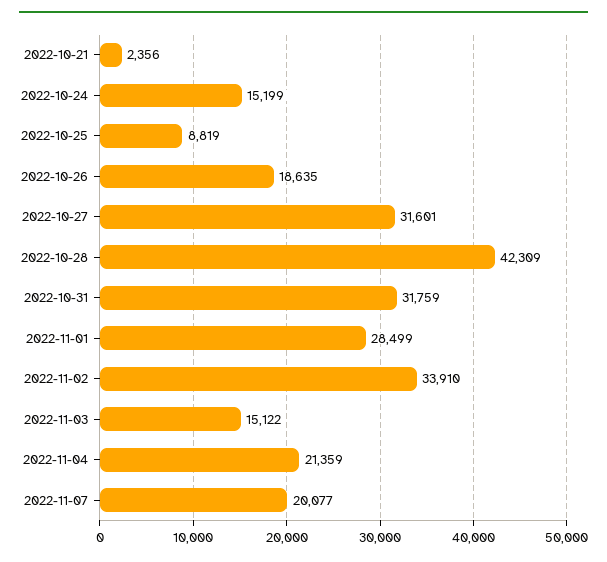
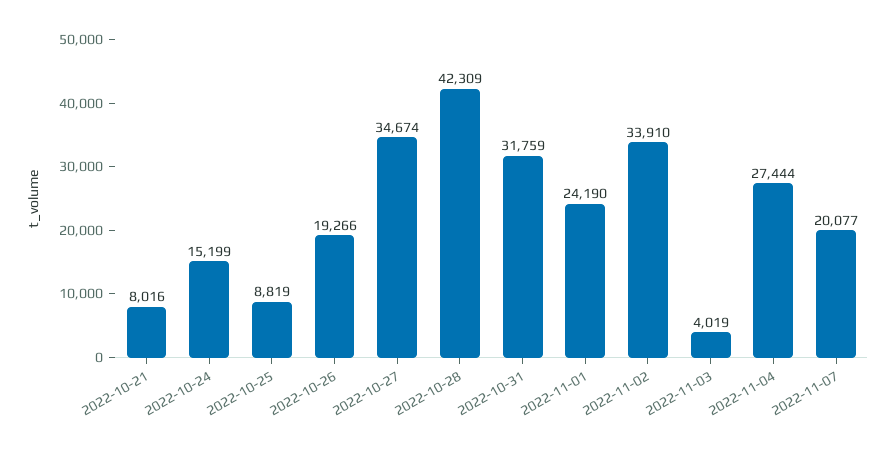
  {
-   "2022-10-21": 2356,
+   "2022-10-21": 8016,
    "2022-10-24": 15199,
    "2022-10-25": 8819,
-   "2022-10-26": 18635,
+   "2022-10-26": 19266,
-   "2022-10-27": 31601,
+   "2022-10-27": 34674,
    "2022-10-28": 42309,
    "2022-10-31": 31759,
-   "2022-11-01": 28499,
+   "2022-11-01": 24190,
    "2022-11-02": 33910,
-   "2022-11-03": 15122,
+   "2022-11-03": 4019,
-   "2022-11-04": 21359,
+   "2022-11-04": 27444,
    "2022-11-07": 20077
  }

